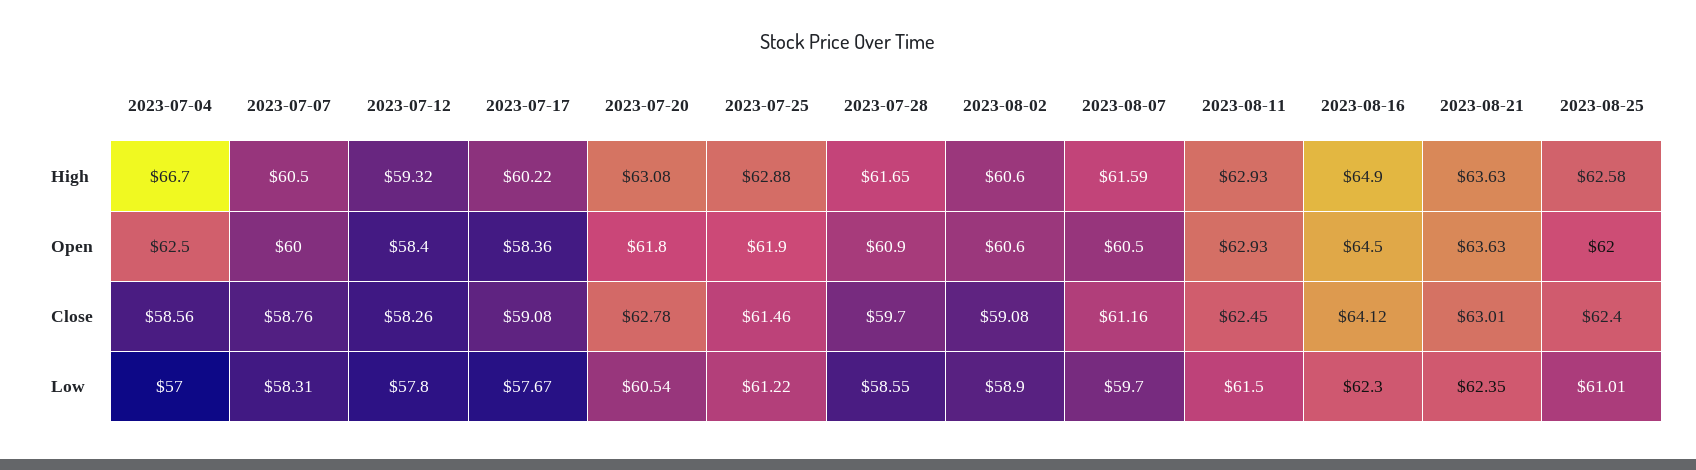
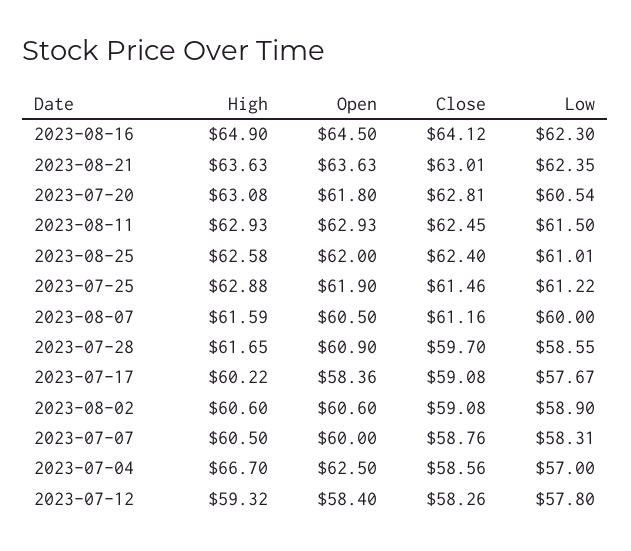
  {
    "2023-07-04": {
      "High": 66.7,
      "Open": 62.5,
      "Close": 58.56,
      "Low": 57
    },
    "2023-07-07": {
      "High": 60.5,
      "Open": 60,
      "Close": 58.76,
      "Low": 58.31
    },
    "2023-07-12": {
      "High": 59.32,
      "Open": 58.4,
      "Close": 58.26,
      "Low": 57.8
    },
    "2023-07-17": {
      "High": 60.22,
      "Open": 58.36,
      "Close": 59.08,
      "Low": 57.67
    },
    "2023-07-20": {
      "High": 63.08,
      "Open": 61.8,
-     "Close": 62.78,
+     "Close": 62.81,
      "Low": 60.54
    },
    "2023-07-25": {
      "High": 62.88,
      "Open": 61.9,
      "Close": 61.46,
      "Low": 61.22
    },
    "2023-07-28": {
      "High": 61.65,
      "Open": 60.9,
      "Close": 59.7,
      "Low": 58.55
    },
    "2023-08-02": {
      "High": 60.6,
      "Open": 60.6,
      "Close": 59.08,
      "Low": 58.9
    },
    "2023-08-07": {
      "High": 61.59,
      "Open": 60.5,
      "Close": 61.16,
-     "Low": 59.7
+     "Low": 60
    },
    "2023-08-11": {
      "High": 62.93,
      "Open": 62.93,
      "Close": 62.45,
      "Low": 61.5
    },
    "2023-08-16": {
      "High": 64.9,
      "Open": 64.5,
      "Close": 64.12,
      "Low": 62.3
    },
    "2023-08-21": {
      "High": 63.63,
      "Open": 63.63,
      "Close": 63.01,
      "Low": 62.35
    },
    "2023-08-25": {
      "High": 62.58,
      "Open": 62,
      "Close": 62.4,
      "Low": 61.01
    }
  }

